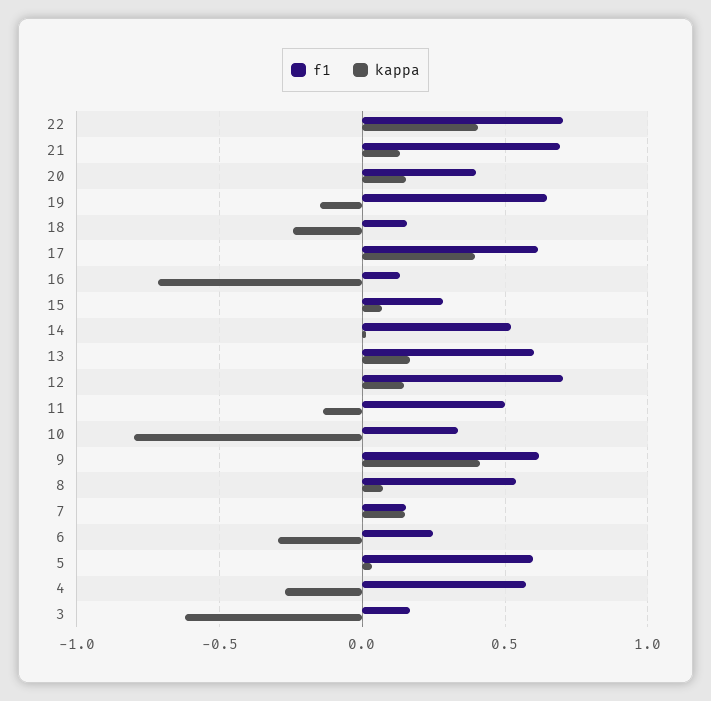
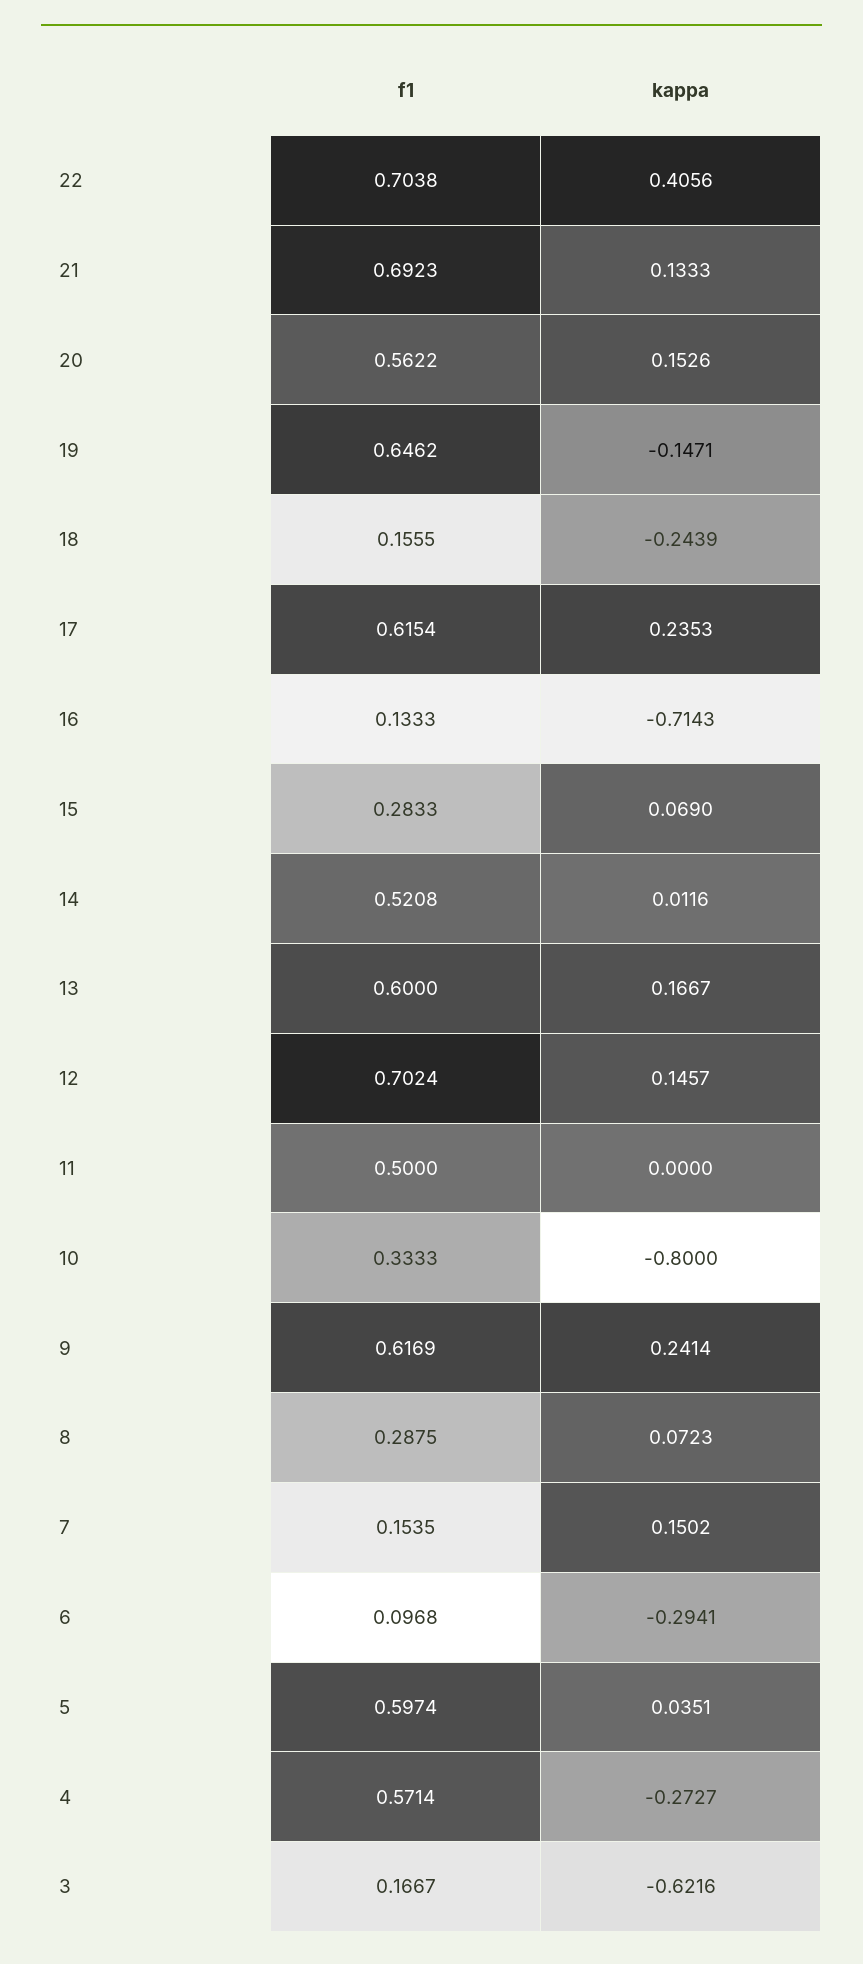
  {
    "f1": {
      "22": 0.7038,
      "21": 0.6923,
-     "20": 0.4,
+     "20": 0.5622,
      "19": 0.6462,
      "18": 0.1555,
      "17": 0.6154,
      "16": 0.1333,
      "15": 0.2833,
      "14": 0.5208,
      "13": 0.6,
      "12": 0.7024,
      "11": 0.5,
      "10": 0.3333,
      "9": 0.6169,
-     "8": 0.55,
+     "8": 0.2875,
      "7": 0.1535,
-     "6": 0.25,
+     "6": 0.0968,
      "5": 0.5974,
      "4": 0.5714,
      "3": 0.1667
    },
    "kappa": {
      "22": 0.4056,
      "21": 0.1333,
      "20": 0.1526,
      "19": -0.1471,
      "18": -0.2439,
-     "17": 0.4,
+     "17": 0.2353,
      "16": -0.7143,
      "15": 0.069,
      "14": 0.0116,
      "13": 0.1667,
      "12": 0.1457,
-     "11": -0.15,
+     "11": 0,
      "10": -0.8,
-     "9": 0.4,
+     "9": 0.2414,
      "8": 0.0723,
      "7": 0.1502,
      "6": -0.2941,
      "5": 0.0351,
      "4": -0.2727,
      "3": -0.6216
    }
  }

